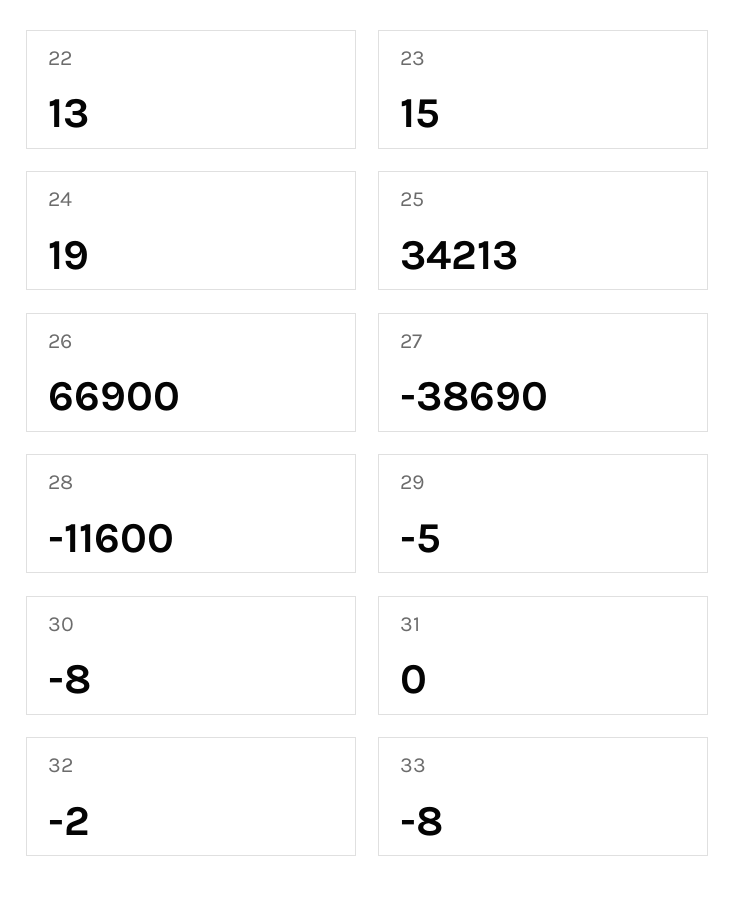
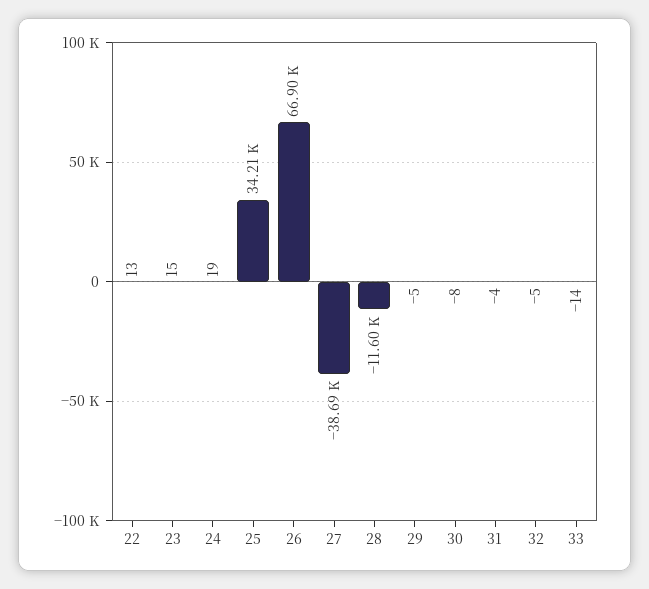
  {
    "22": 13,
    "23": 15,
    "24": 19,
    "25": 34213,
    "26": 66900,
    "27": -38690,
    "28": -11600,
    "29": -5,
    "30": -8,
-   "31": 0,
+   "31": -4,
-   "32": -2,
+   "32": -5,
-   "33": -8
+   "33": -14
  }

